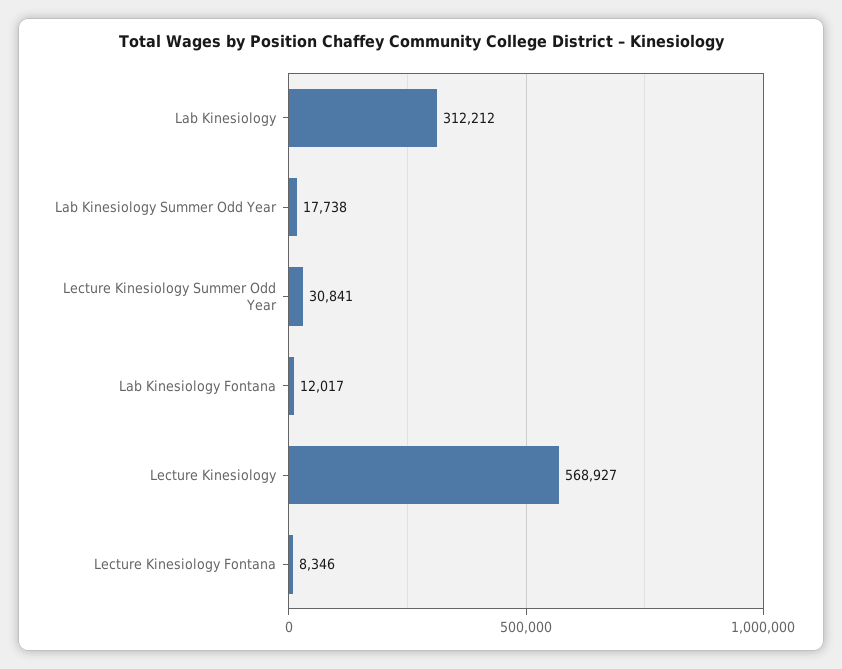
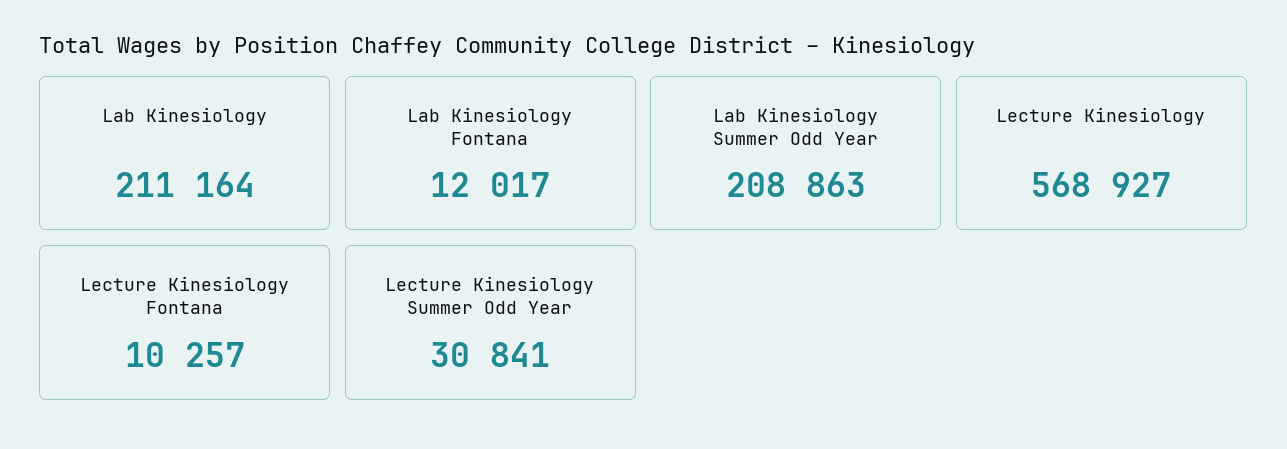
  {
-   "Lab Kinesiology": 312212,
+   "Lab Kinesiology": 211164,
-   "Lab Kinesiology Summer Odd Year": 17738,
+   "Lab Kinesiology Summer Odd Year": 208863,
    "Lecture Kinesiology Summer Odd Year": 30841,
    "Lab Kinesiology Fontana": 12017,
    "Lecture Kinesiology": 568927,
-   "Lecture Kinesiology Fontana": 8346
+   "Lecture Kinesiology Fontana": 10257
  }

